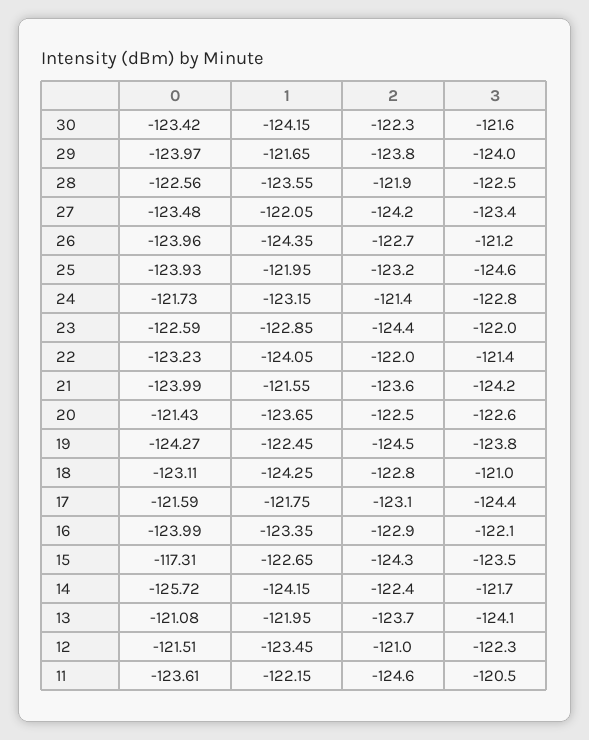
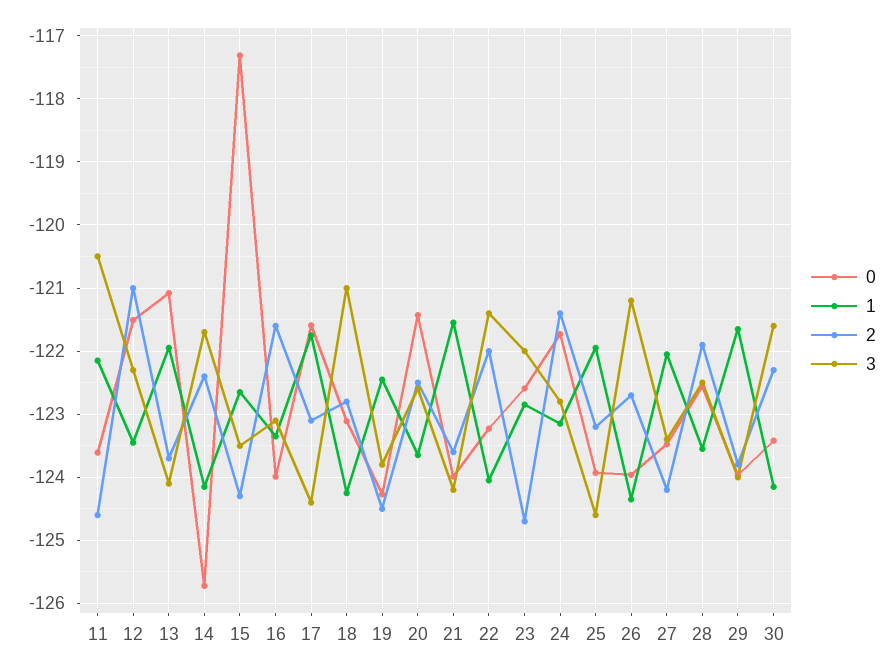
  {
    "0": {
      "30": -123.42,
      "29": -123.97,
      "28": -122.56,
      "27": -123.48,
      "26": -123.96,
      "25": -123.93,
      "24": -121.73,
      "23": -122.59,
      "22": -123.23,
      "21": -123.99,
      "20": -121.43,
      "19": -124.27,
      "18": -123.11,
      "17": -121.59,
      "16": -123.99,
      "15": -117.31,
      "14": -125.72,
      "13": -121.08,
      "12": -121.51,
      "11": -123.61
    },
    "1": {
      "30": -124.15,
      "29": -121.65,
      "28": -123.55,
      "27": -122.05,
      "26": -124.35,
      "25": -121.95,
      "24": -123.15,
      "23": -122.85,
      "22": -124.05,
      "21": -121.55,
      "20": -123.65,
      "19": -122.45,
      "18": -124.25,
      "17": -121.75,
      "16": -123.35,
      "15": -122.65,
      "14": -124.15,
      "13": -121.95,
      "12": -123.45,
      "11": -122.15
    },
    "2": {
      "30": -122.3,
      "29": -123.8,
      "28": -121.9,
      "27": -124.2,
      "26": -122.7,
      "25": -123.2,
      "24": -121.4,
-     "23": -124.4,
+     "23": -124.7,
      "22": -122,
      "21": -123.6,
      "20": -122.5,
      "19": -124.5,
      "18": -122.8,
      "17": -123.1,
-     "16": -122.9,
+     "16": -121.6,
      "15": -124.3,
      "14": -122.4,
      "13": -123.7,
      "12": -121,
      "11": -124.6
    },
    "3": {
      "30": -121.6,
      "29": -124,
      "28": -122.5,
      "27": -123.4,
      "26": -121.2,
      "25": -124.6,
      "24": -122.8,
      "23": -122,
      "22": -121.4,
      "21": -124.2,
      "20": -122.6,
      "19": -123.8,
      "18": -121,
      "17": -124.4,
-     "16": -122.1,
+     "16": -123.1,
      "15": -123.5,
      "14": -121.7,
      "13": -124.1,
      "12": -122.3,
      "11": -120.5
    }
  }

